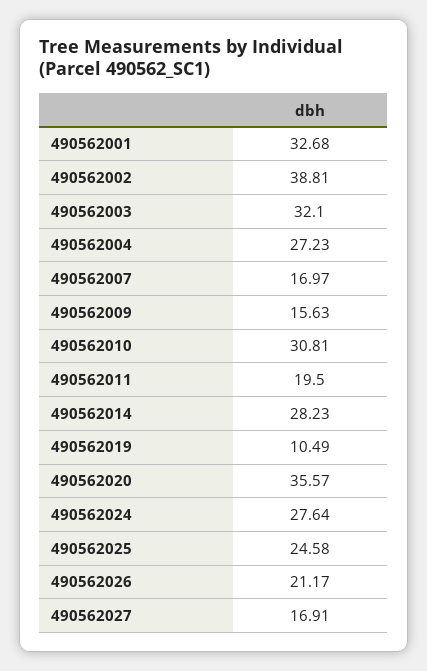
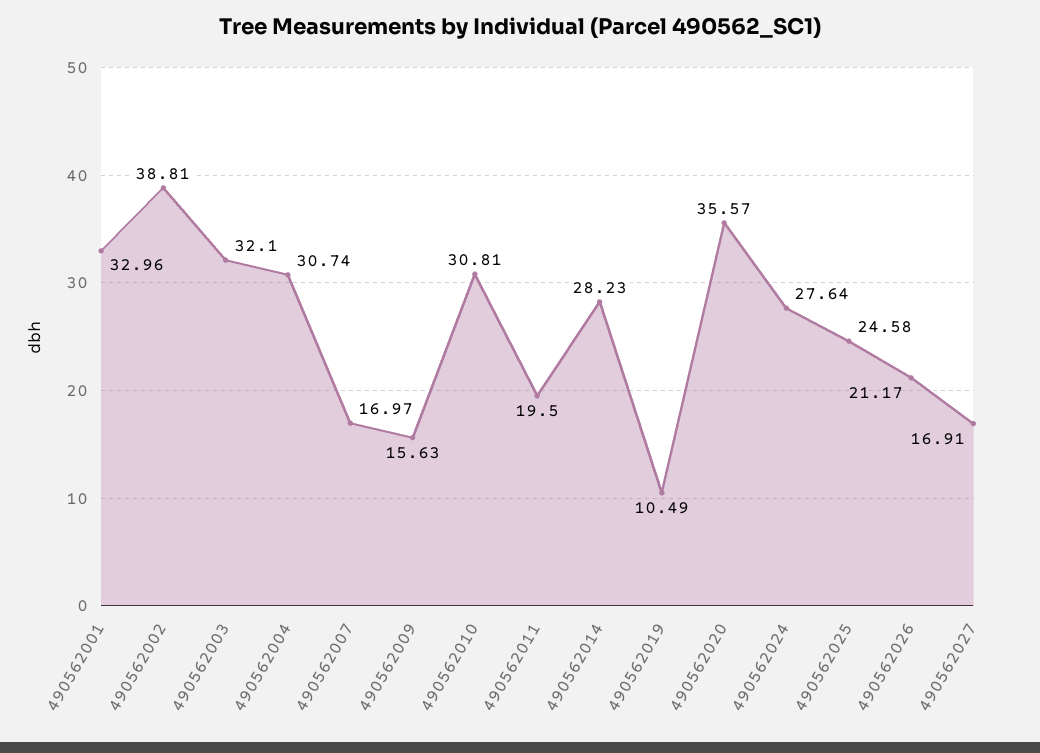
  {
-   "490562001": 32.68,
+   "490562001": 32.96,
    "490562002": 38.81,
    "490562003": 32.1,
-   "490562004": 27.23,
+   "490562004": 30.74,
    "490562007": 16.97,
    "490562009": 15.63,
    "490562010": 30.81,
    "490562011": 19.5,
    "490562014": 28.23,
    "490562019": 10.49,
    "490562020": 35.57,
    "490562024": 27.64,
    "490562025": 24.58,
    "490562026": 21.17,
    "490562027": 16.91
  }

